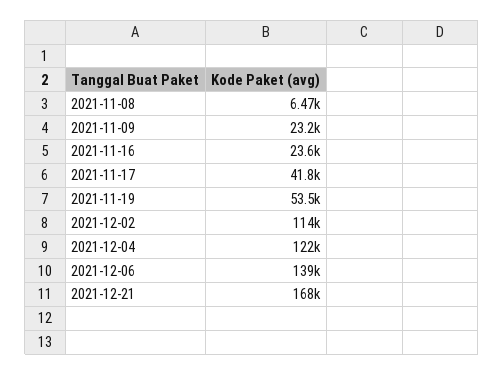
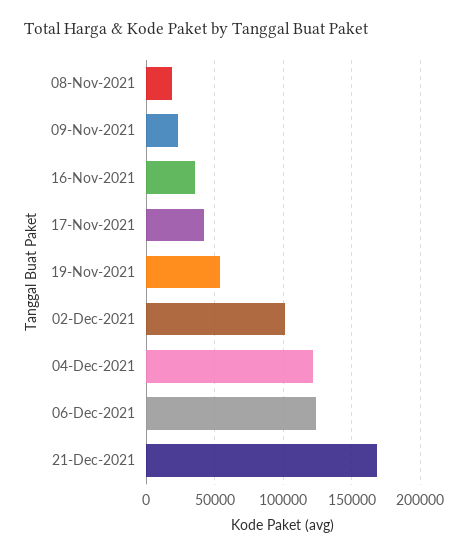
  {
-   "2021-11-08": 6470,
+   "2021-11-08": 20000,
    "2021-11-09": 23200,
-   "2021-11-16": 23600,
+   "2021-11-16": 35000,
    "2021-11-17": 41800,
    "2021-11-19": 53500,
-   "2021-12-02": 114000,
+   "2021-12-02": 100000,
    "2021-12-04": 122000,
-   "2021-12-06": 139000,
+   "2021-12-06": 125000,
    "2021-12-21": 168000
  }

